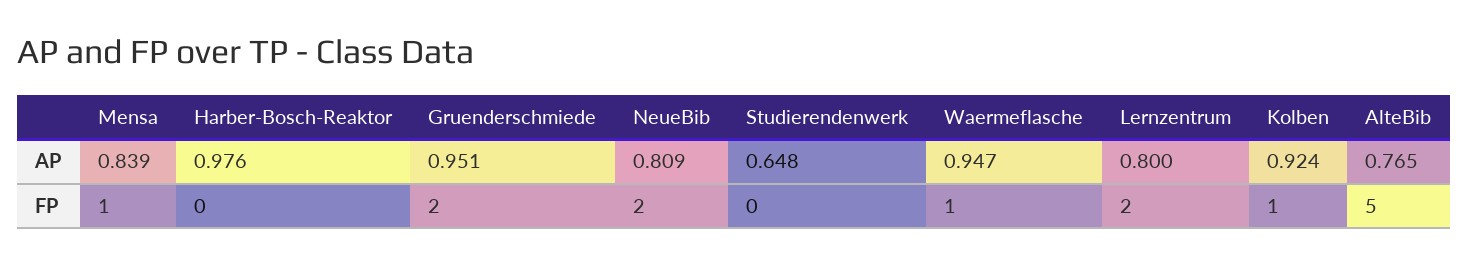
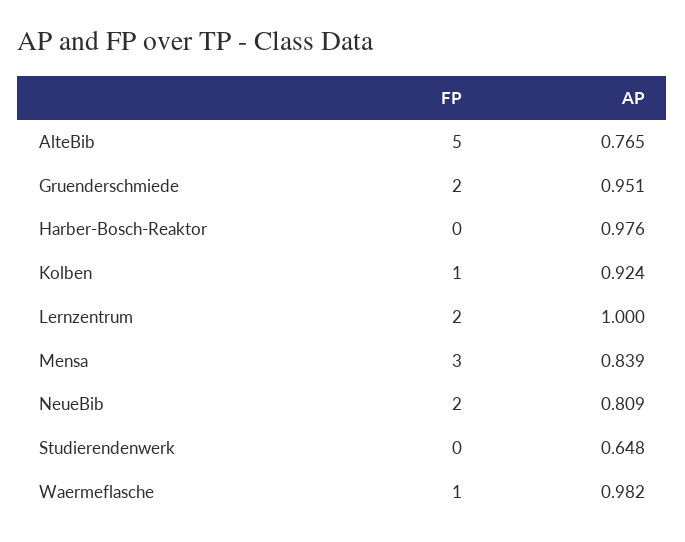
  {
    "Mensa": {
      "AP": 0.839,
-     "FP": 1
+     "FP": 3
    },
    "Harber-Bosch-Reaktor": {
      "AP": 0.976,
      "FP": 0
    },
    "Gruenderschmiede": {
      "AP": 0.951,
      "FP": 2
    },
    "NeueBib": {
      "AP": 0.809,
      "FP": 2
    },
    "Studierendenwerk": {
      "AP": 0.648,
      "FP": 0
    },
    "Waermeflasche": {
-     "AP": 0.947,
+     "AP": 0.982,
      "FP": 1
    },
    "Lernzentrum": {
-     "AP": 0.8,
+     "AP": 1,
      "FP": 2
    },
    "Kolben": {
      "AP": 0.924,
      "FP": 1
    },
    "AlteBib": {
      "AP": 0.765,
      "FP": 5
    }
  }

